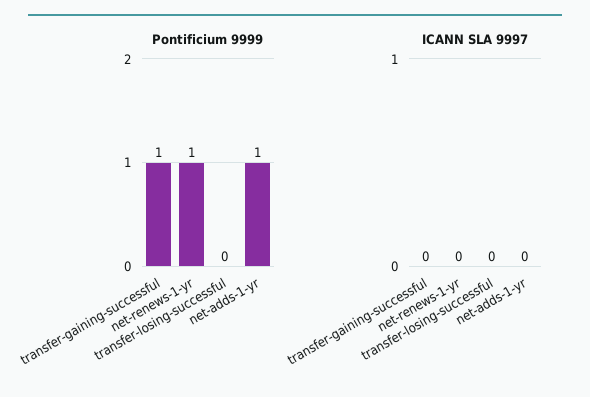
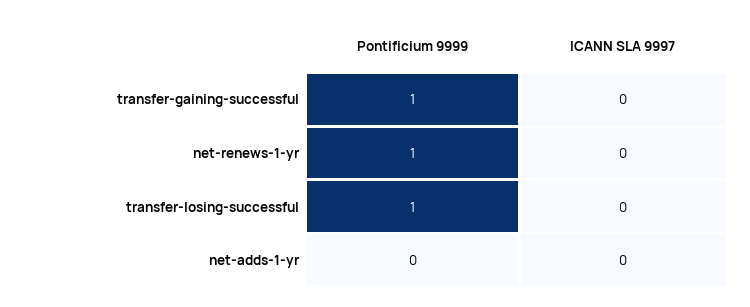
  {
    "Pontificium 9999": {
      "transfer-gaining-successful": 1,
      "net-renews-1-yr": 1,
-     "transfer-losing-successful": 0,
+     "transfer-losing-successful": 1,
-     "net-adds-1-yr": 1
+     "net-adds-1-yr": 0
    },
    "ICANN SLA 9997": {
      "transfer-gaining-successful": 0,
      "net-renews-1-yr": 0,
      "transfer-losing-successful": 0,
      "net-adds-1-yr": 0
    }
  }

